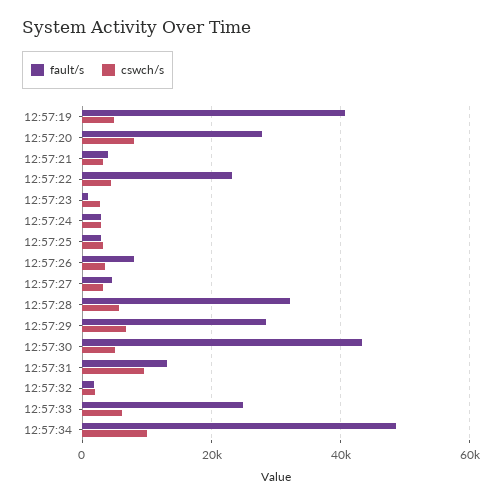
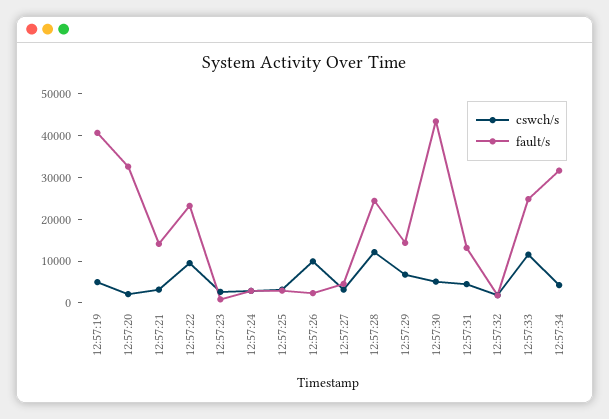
  {
    "fault/s": {
      "12:57:19": 40000,
-     "12:57:20": 28000,
+     "12:57:20": 32000,
-     "12:57:21": 4000,
+     "12:57:21": 14000,
      "12:57:22": 24000,
      "12:57:23": 0,
      "12:57:24": 2000,
      "12:57:25": 2000,
-     "12:57:26": 8000,
+     "12:57:26": 2000,
      "12:57:27": 4000,
-     "12:57:28": 32000,
+     "12:57:28": 24000,
-     "12:57:29": 28000,
+     "12:57:29": 14000,
      "12:57:30": 44000,
      "12:57:31": 14000,
      "12:57:32": 2000,
      "12:57:33": 24000,
-     "12:57:34": 48000
+     "12:57:34": 32000
    },
    "cswch/s": {
      "12:57:19": 4000,
-     "12:57:20": 8000,
+     "12:57:20": 2000,
      "12:57:21": 4000,
-     "12:57:22": 4000,
+     "12:57:22": 10000,
      "12:57:23": 2000,
      "12:57:24": 2000,
      "12:57:25": 4000,
-     "12:57:26": 4000,
+     "12:57:26": 10000,
      "12:57:27": 4000,
-     "12:57:28": 6000,
+     "12:57:28": 12000,
      "12:57:29": 6000,
      "12:57:30": 6000,
-     "12:57:31": 10000,
+     "12:57:31": 4000,
      "12:57:32": 2000,
-     "12:57:33": 6000,
+     "12:57:33": 12000,
-     "12:57:34": 10000
+     "12:57:34": 4000
    }
  }

